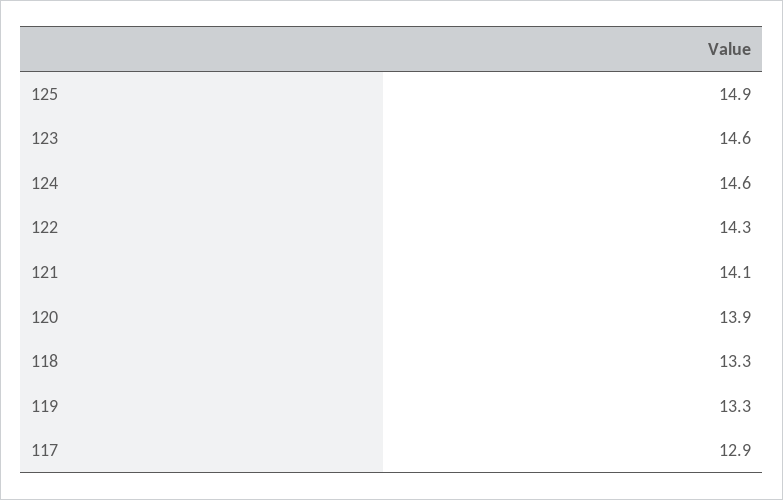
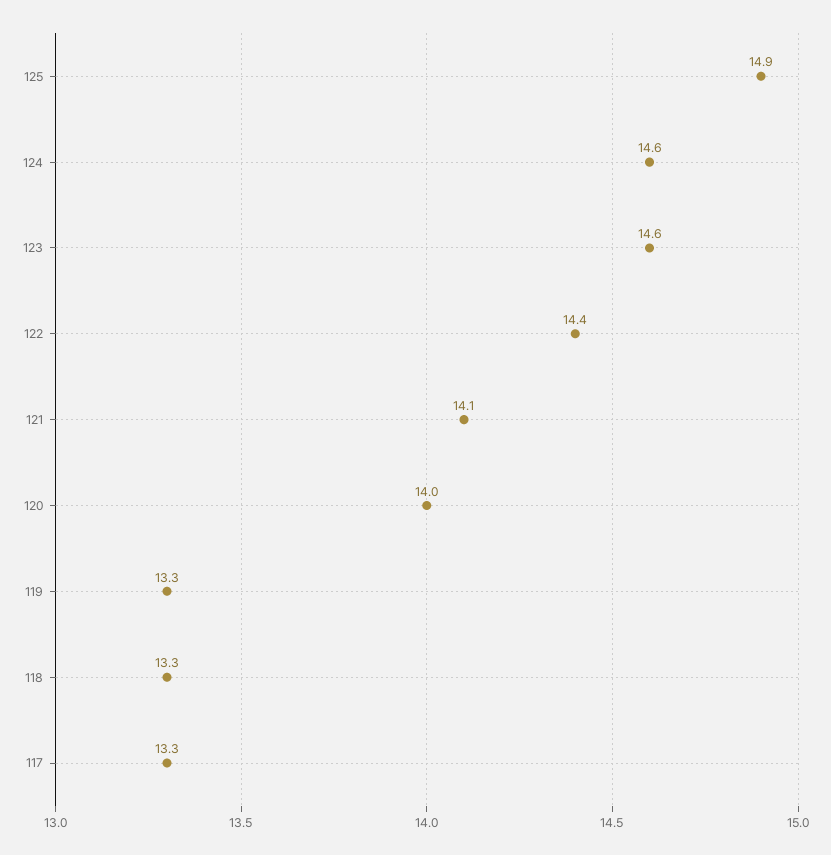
  {
    "125": 14.9,
    "123": 14.6,
    "124": 14.6,
-   "122": 14.3,
+   "122": 14.4,
    "121": 14.1,
-   "120": 13.9,
+   "120": 14,
    "118": 13.3,
    "119": 13.3,
-   "117": 12.9
+   "117": 13.3
  }

